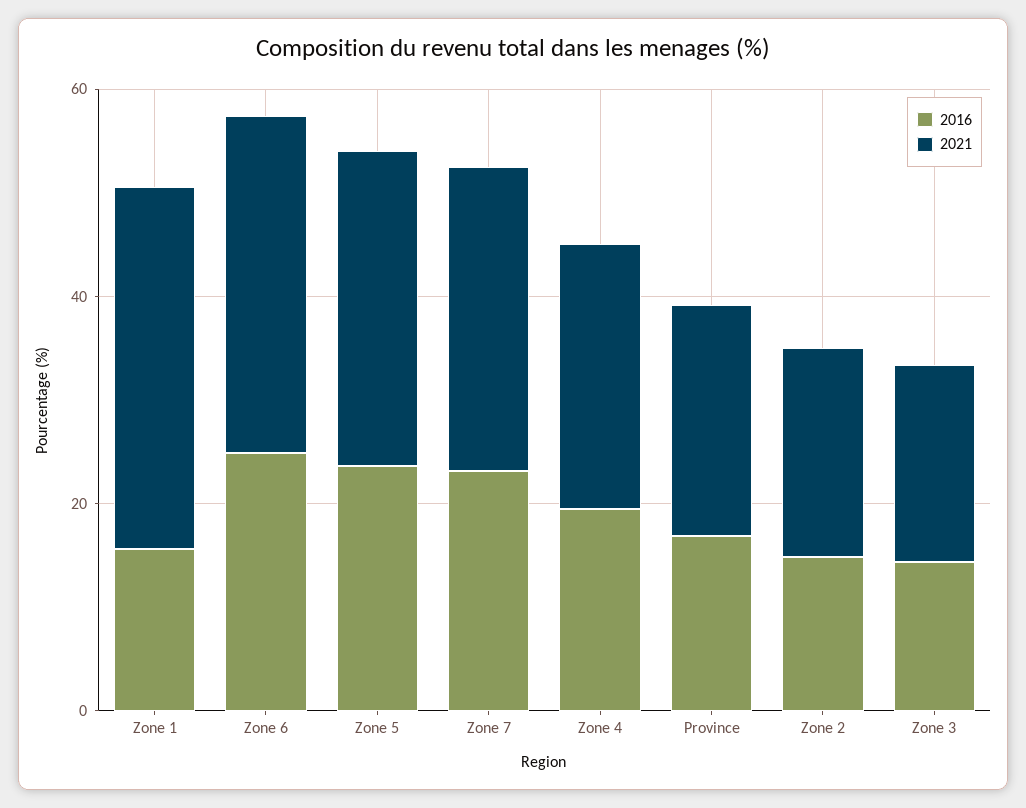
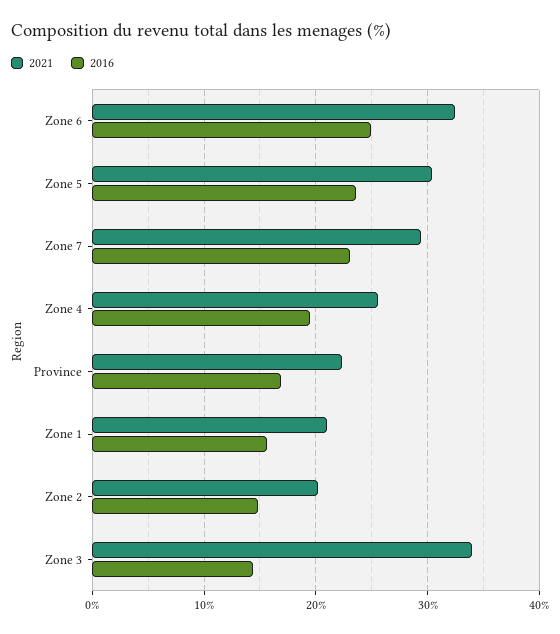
  {
    "2016": {
      "Zone 1": 16,
      "Zone 6": 25,
      "Zone 5": 24,
      "Zone 7": 23,
      "Zone 4": 20,
      "Province": 17,
      "Zone 2": 15,
      "Zone 3": 14
    },
    "2021": {
-     "Zone 1": 35,
+     "Zone 1": 21,
      "Zone 6": 33,
      "Zone 5": 30,
      "Zone 7": 29,
      "Zone 4": 26,
      "Province": 22,
      "Zone 2": 20,
-     "Zone 3": 20
+     "Zone 3": 34
    }
  }

